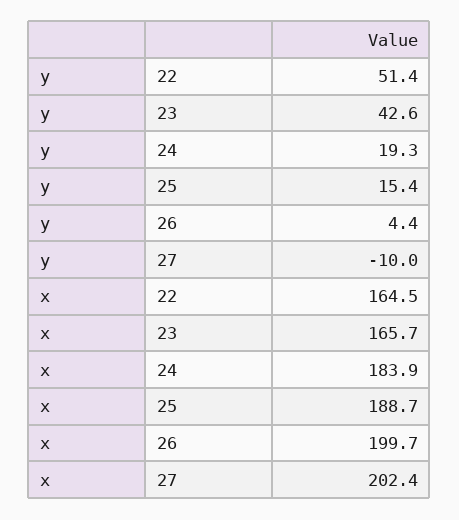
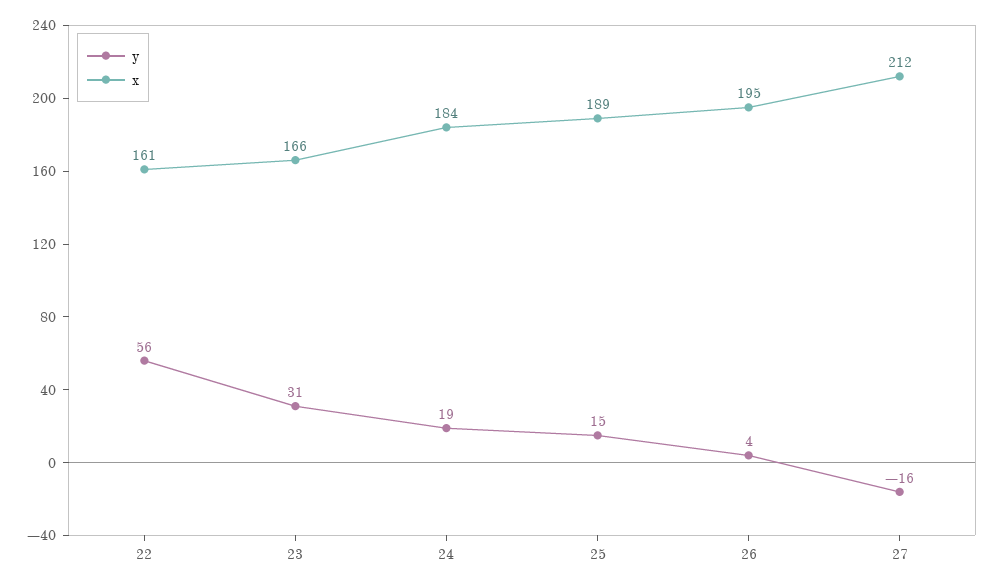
  {
    "y": {
-     "22": 51.4,
+     "22": 56,
-     "23": 42.6,
+     "23": 31,
      "24": 19.3,
      "25": 15.4,
      "26": 4.4,
-     "27": -10
+     "27": -16
    },
    "x": {
-     "22": 164.5,
+     "22": 161,
      "23": 165.7,
      "24": 183.9,
      "25": 188.7,
-     "26": 199.7,
+     "26": 195,
-     "27": 202.4
+     "27": 212
    }
  }

